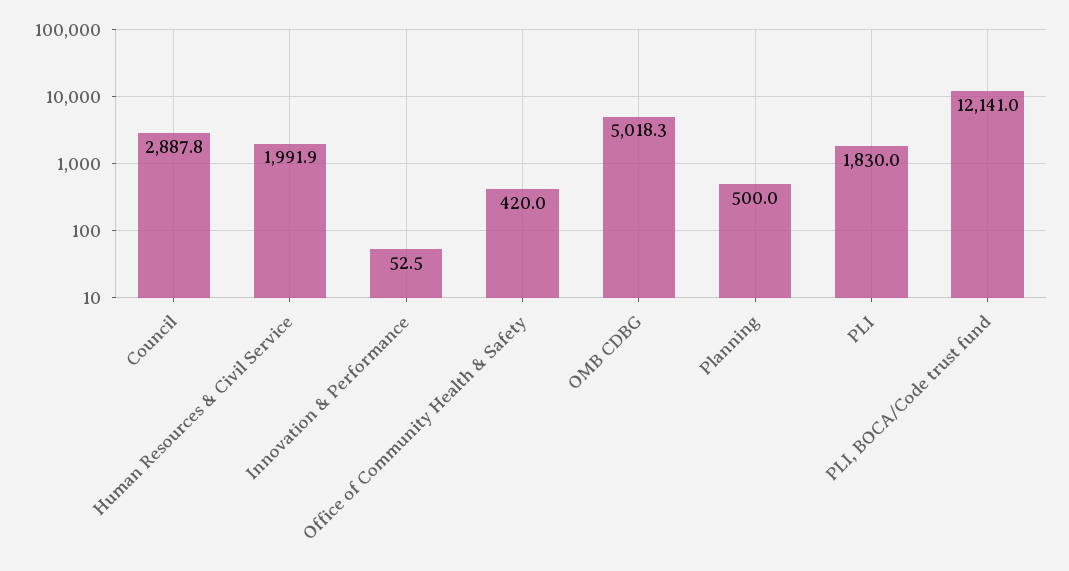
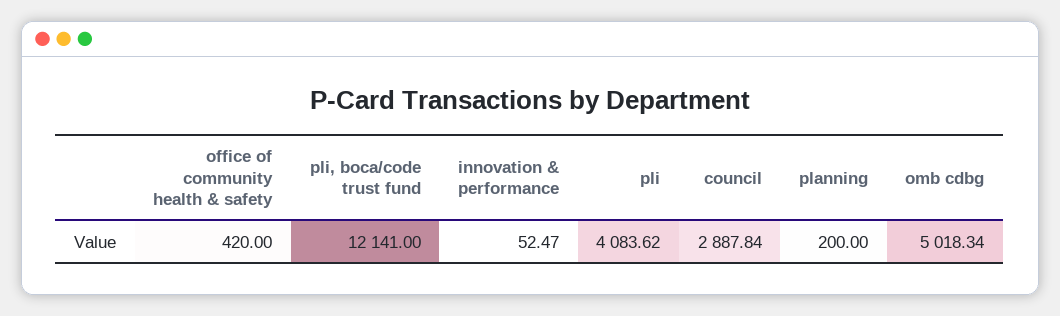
  {
    "Council": 2887.84,
-   "Human Resources & Civil Service": 1991.9,
    "Innovation & Performance": 52.47,
    "Office of Community Health & Safety": 420,
    "OMB CDBG": 5018.34,
-   "Planning": 500,
+   "Planning": 200,
-   "PLI": 1830,
+   "PLI": 4083.62,
    "PLI, BOCA/Code trust fund": 12141
  }

